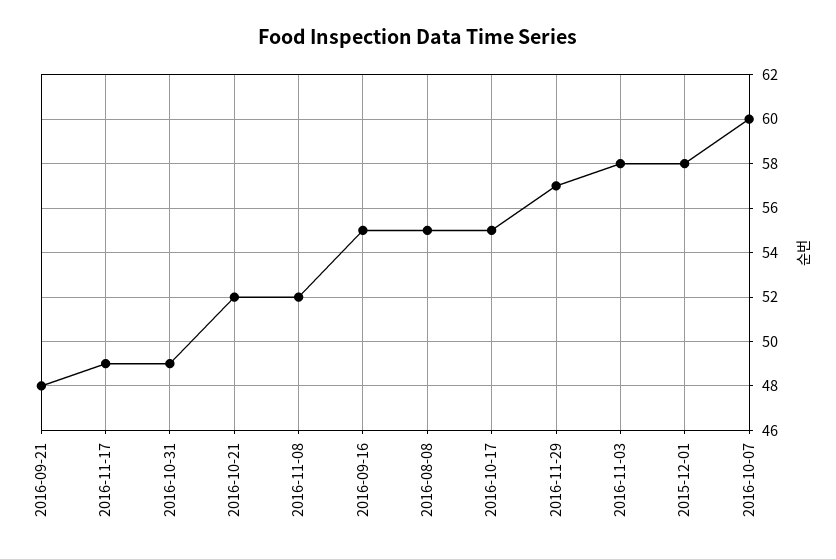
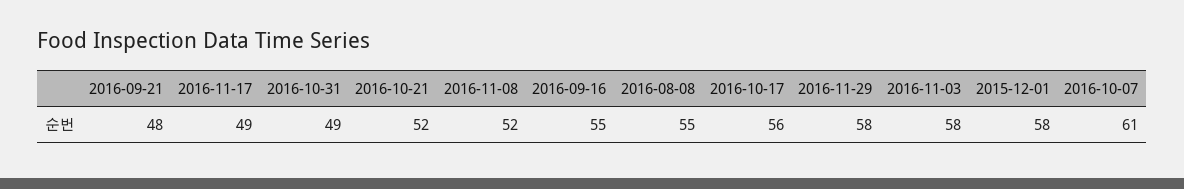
  {
    "2016-09-21": 48,
    "2016-11-17": 49,
    "2016-10-31": 49,
    "2016-10-21": 52,
    "2016-11-08": 52,
    "2016-09-16": 55,
    "2016-08-08": 55,
-   "2016-10-17": 55,
+   "2016-10-17": 56,
-   "2016-11-29": 57,
+   "2016-11-29": 58,
    "2016-11-03": 58,
    "2015-12-01": 58,
-   "2016-10-07": 60
+   "2016-10-07": 61
  }

